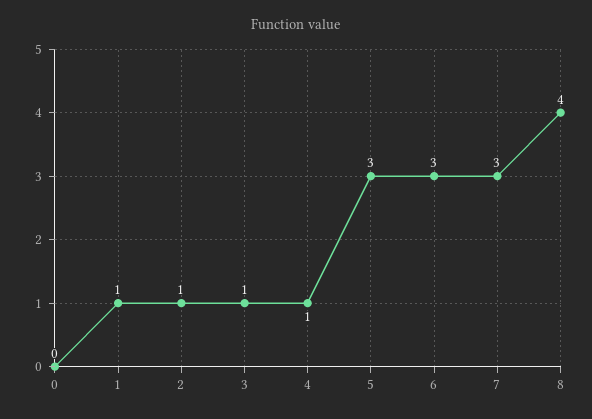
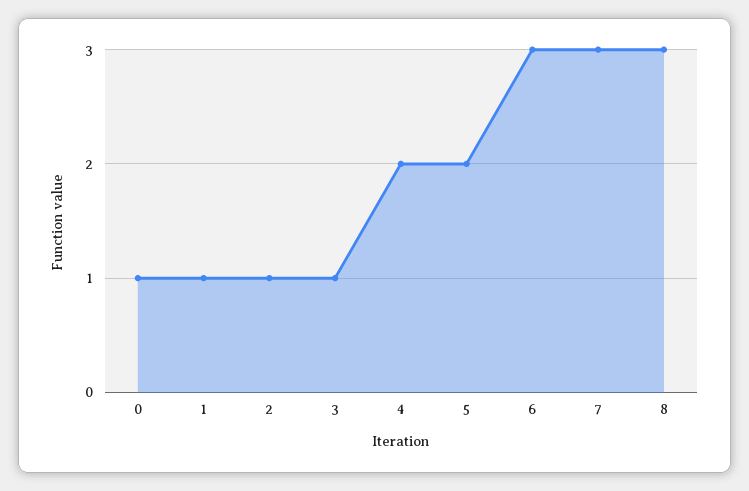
  {
-   "0": 0,
+   "0": 1,
    "1": 1,
    "2": 1,
    "3": 1,
-   "4": 1,
+   "4": 2,
-   "5": 3,
+   "5": 2,
    "6": 3,
    "7": 3,
-   "8": 4
+   "8": 3
  }

